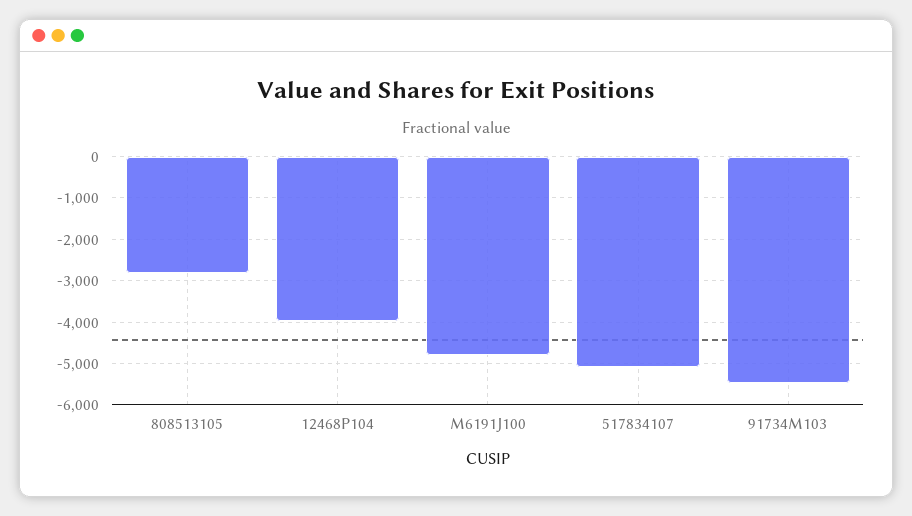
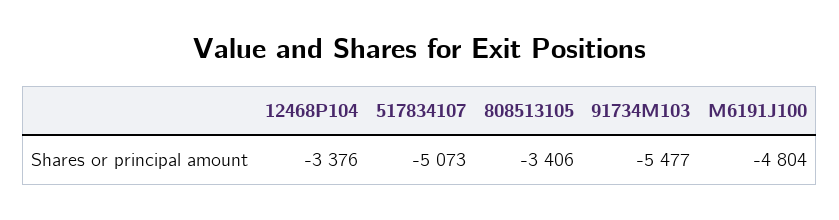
  {
-   "808513105": -2800,
+   "808513105": -3406,
-   "12468P104": -4000,
+   "12468P104": -3376,
    "M6191J100": -4804,
    "517834107": -5073,
    "91734M103": -5477
  }

